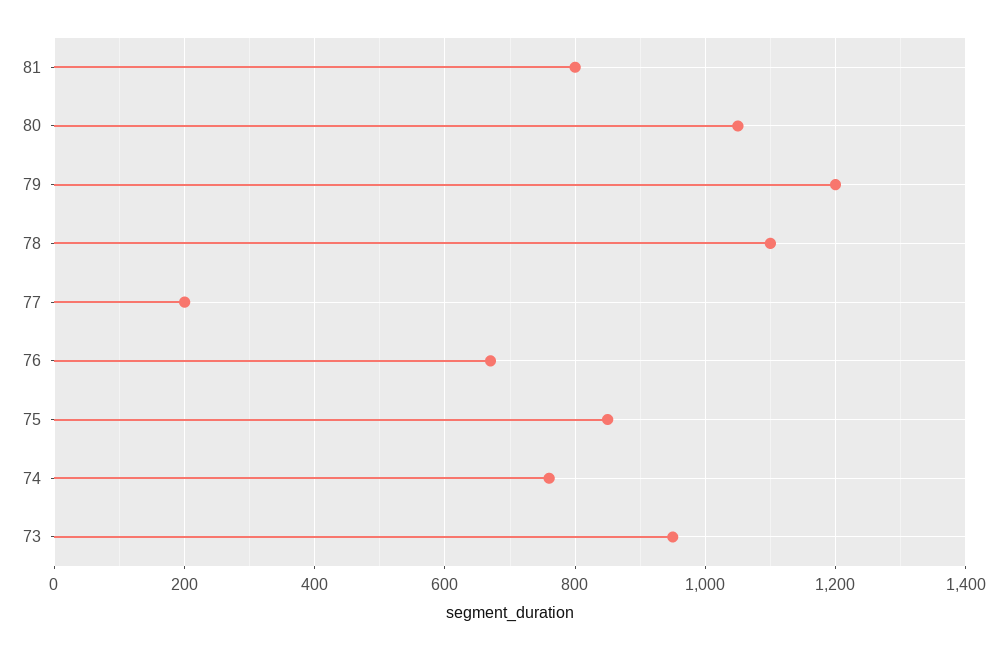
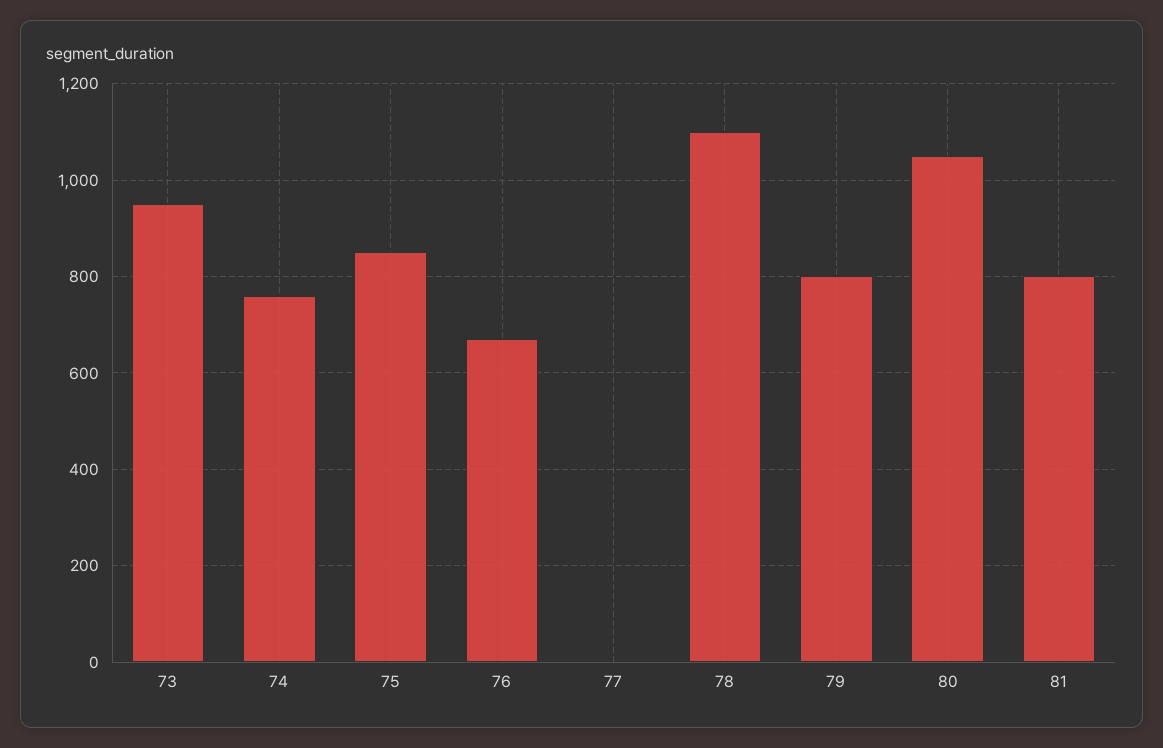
  {
    "81": 800,
    "80": 1060,
-   "79": 1200,
+   "79": 800,
    "78": 1100,
-   "77": 200,
+   "77": 0,
    "76": 680,
    "75": 860,
    "74": 760,
    "73": 960
  }

